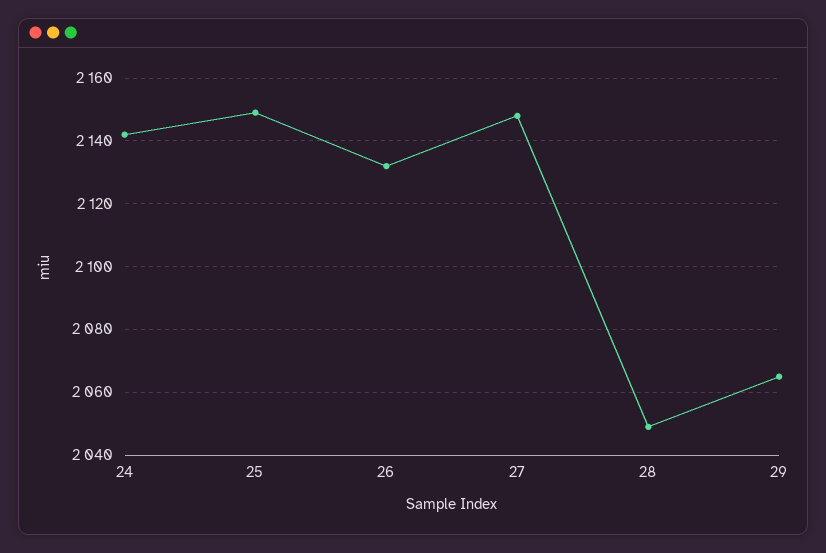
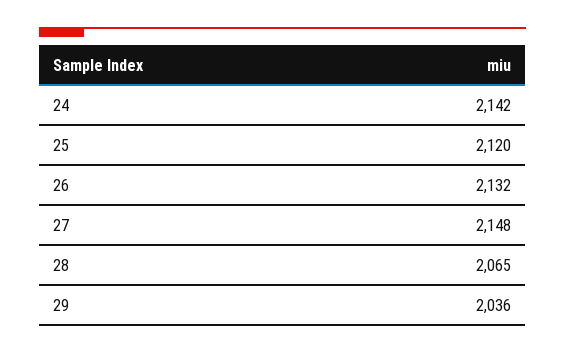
  {
    "24": 2142,
-   "25": 2150,
+   "25": 2120,
    "26": 2132,
    "27": 2148,
-   "28": 2050,
+   "28": 2065,
-   "29": 2065
+   "29": 2036
  }

